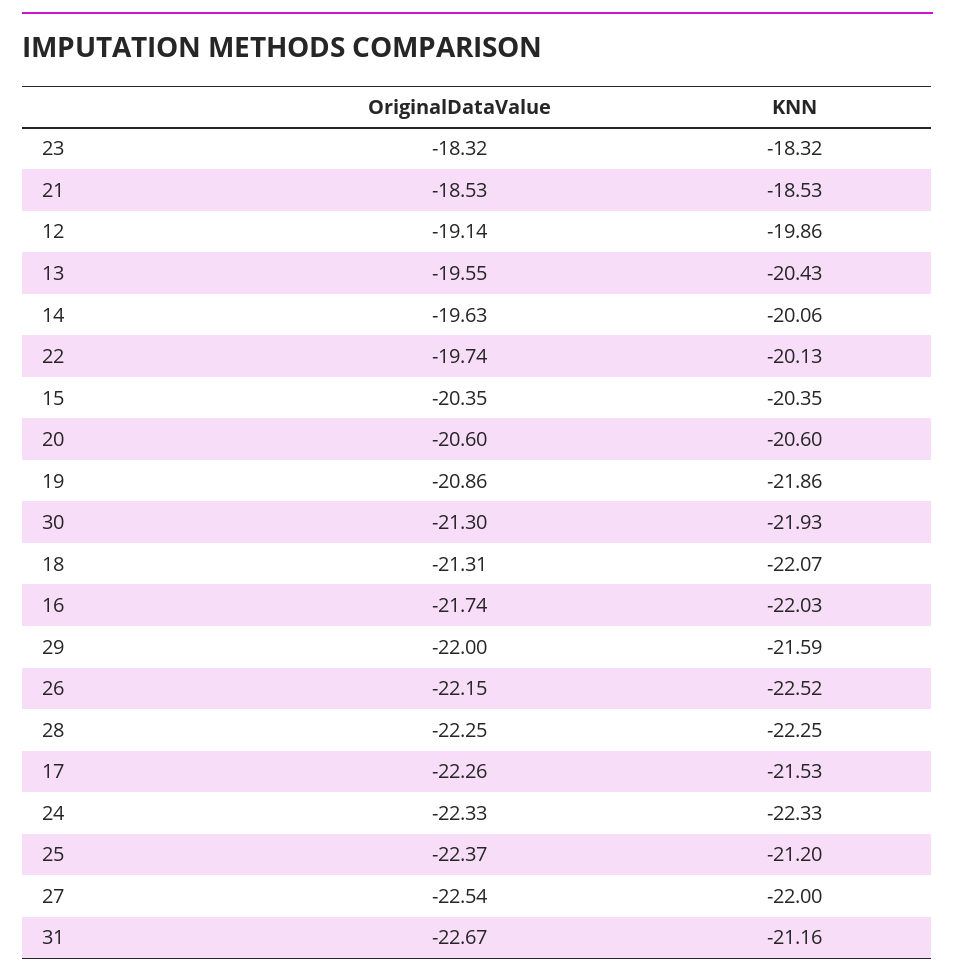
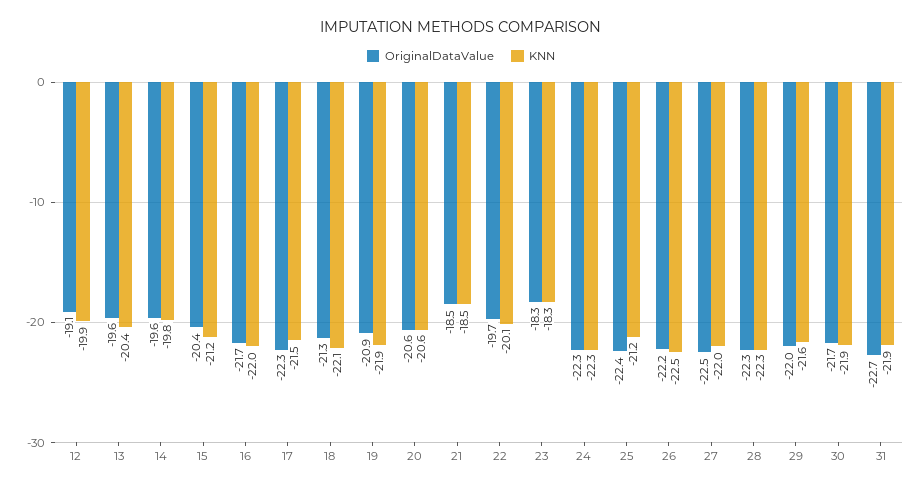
  {
    "OriginalDataValue": {
      "23": -18.32,
      "21": -18.53,
      "12": -19.14,
      "13": -19.55,
      "14": -19.63,
      "22": -19.74,
      "15": -20.35,
      "20": -20.6,
      "19": -20.86,
-     "30": -21.3,
+     "30": -21.7,
      "18": -21.31,
      "16": -21.74,
      "29": -22,
      "26": -22.15,
      "28": -22.25,
      "17": -22.26,
      "24": -22.33,
      "25": -22.37,
      "27": -22.54,
      "31": -22.67
    },
    "KNN": {
      "23": -18.32,
      "21": -18.53,
      "12": -19.86,
      "13": -20.43,
-     "14": -20.06,
+     "14": -19.8,
      "22": -20.13,
-     "15": -20.35,
+     "15": -21.2,
      "20": -20.6,
      "19": -21.86,
      "30": -21.93,
      "18": -22.07,
      "16": -22.03,
      "29": -21.59,
      "26": -22.52,
      "28": -22.25,
      "17": -21.53,
      "24": -22.33,
      "25": -21.2,
      "27": -22,
-     "31": -21.16
+     "31": -21.9
    }
  }

